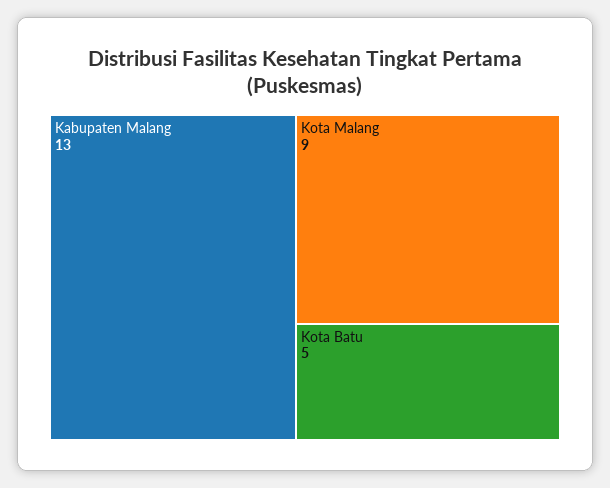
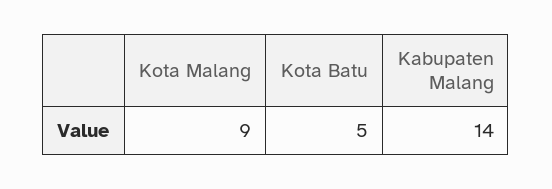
  {
-   "Kabupaten Malang": 13,
+   "Kabupaten Malang": 14,
    "Kota Malang": 9,
    "Kota Batu": 5
  }

